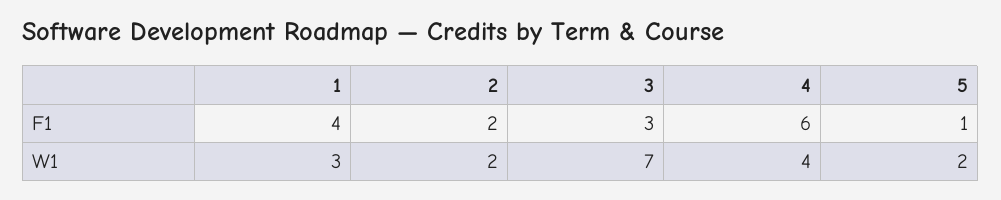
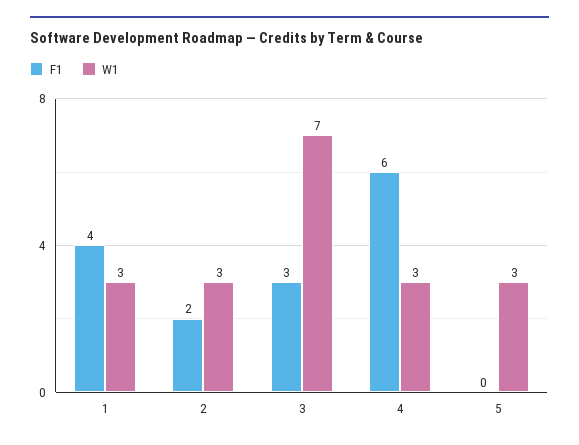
  {
    "F1": {
      "1": 4,
      "2": 2,
      "3": 3,
      "4": 6,
-     "5": 1
+     "5": 0
    },
    "W1": {
      "1": 3,
-     "2": 2,
+     "2": 3,
      "3": 7,
-     "4": 4,
+     "4": 3,
-     "5": 2
+     "5": 3
    }
  }

